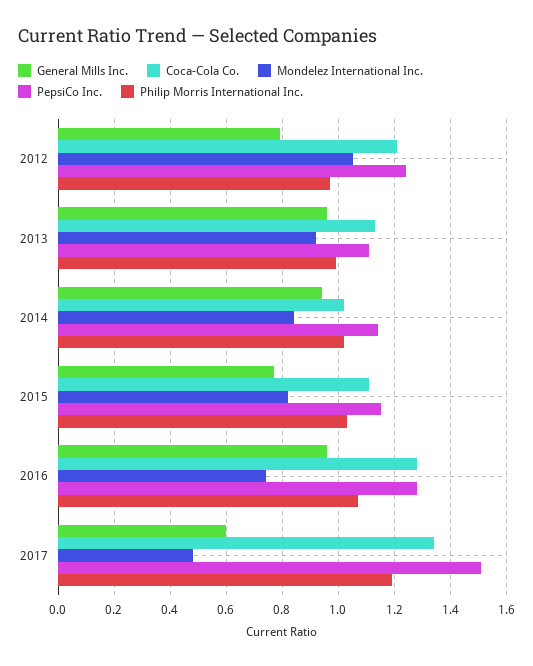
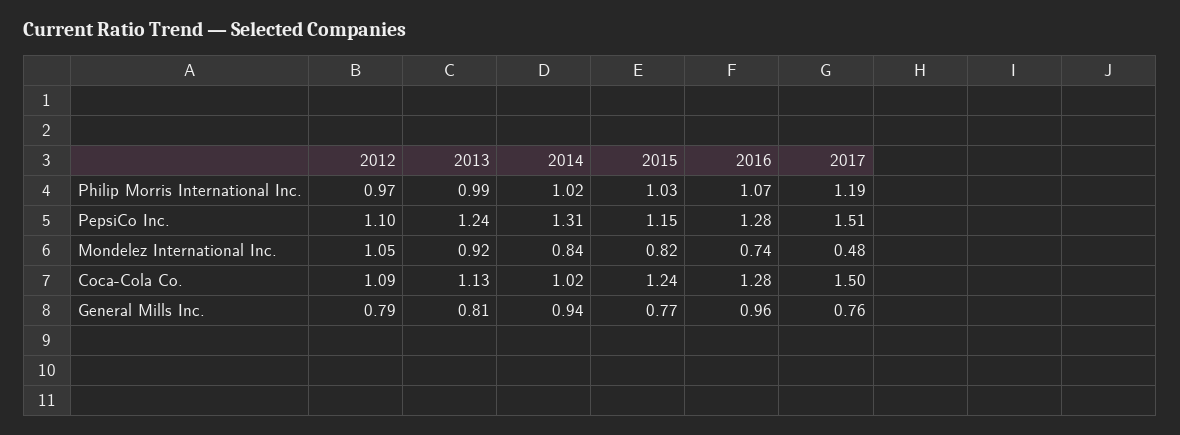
  {
    "General Mills Inc.": {
      "2012": 0.79,
-     "2013": 0.95,
+     "2013": 0.81,
      "2014": 0.94,
      "2015": 0.77,
      "2016": 0.96,
-     "2017": 0.6
+     "2017": 0.76
    },
    "Coca-Cola Co.": {
-     "2012": 1.2,
+     "2012": 1.09,
      "2013": 1.13,
      "2014": 1.02,
-     "2015": 1.1,
+     "2015": 1.24,
      "2016": 1.28,
-     "2017": 1.35
+     "2017": 1.5
    },
    "Mondelez International Inc.": {
      "2012": 1.05,
      "2013": 0.92,
      "2014": 0.84,
      "2015": 0.82,
      "2016": 0.74,
      "2017": 0.48
    },
    "PepsiCo Inc.": {
-     "2012": 1.25,
+     "2012": 1.1,
-     "2013": 1.1,
+     "2013": 1.24,
-     "2014": 1.15,
+     "2014": 1.31,
      "2015": 1.15,
      "2016": 1.28,
      "2017": 1.51
    },
    "Philip Morris International Inc.": {
      "2012": 0.97,
      "2013": 0.99,
      "2014": 1.02,
      "2015": 1.03,
      "2016": 1.07,
      "2017": 1.19
    }
  }

